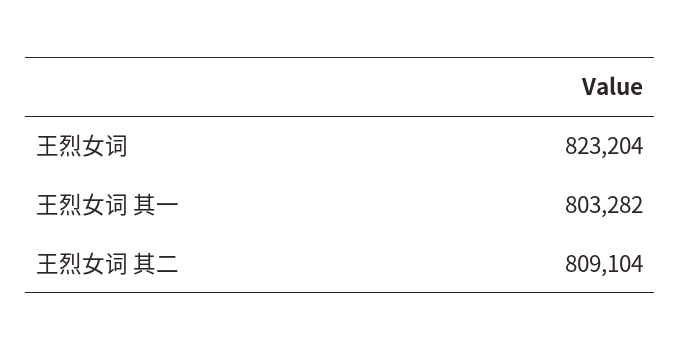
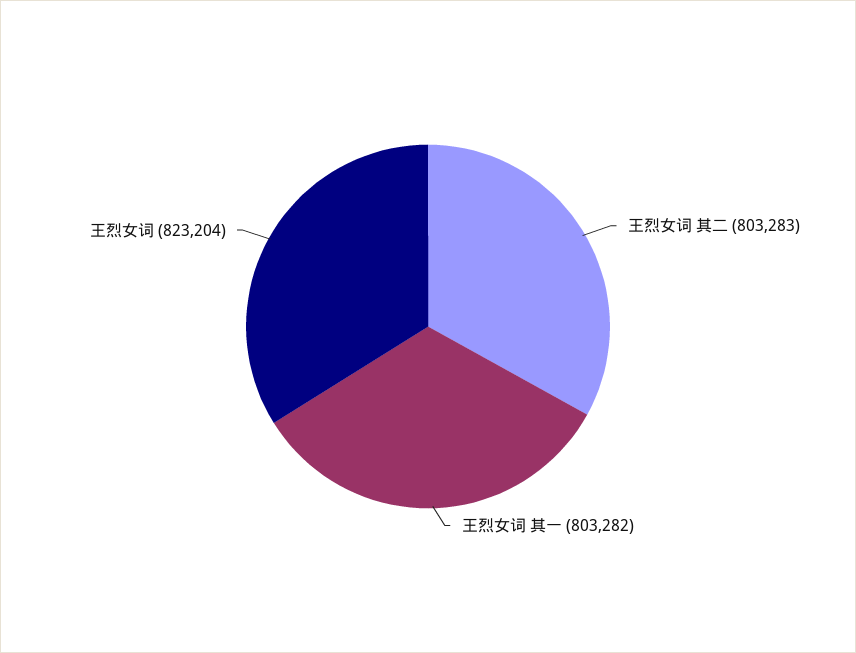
  {
    "王烈女词": 823204,
    "王烈女词 其一": 803282,
-   "王烈女词 其二": 809104
+   "王烈女词 其二": 803283
  }

